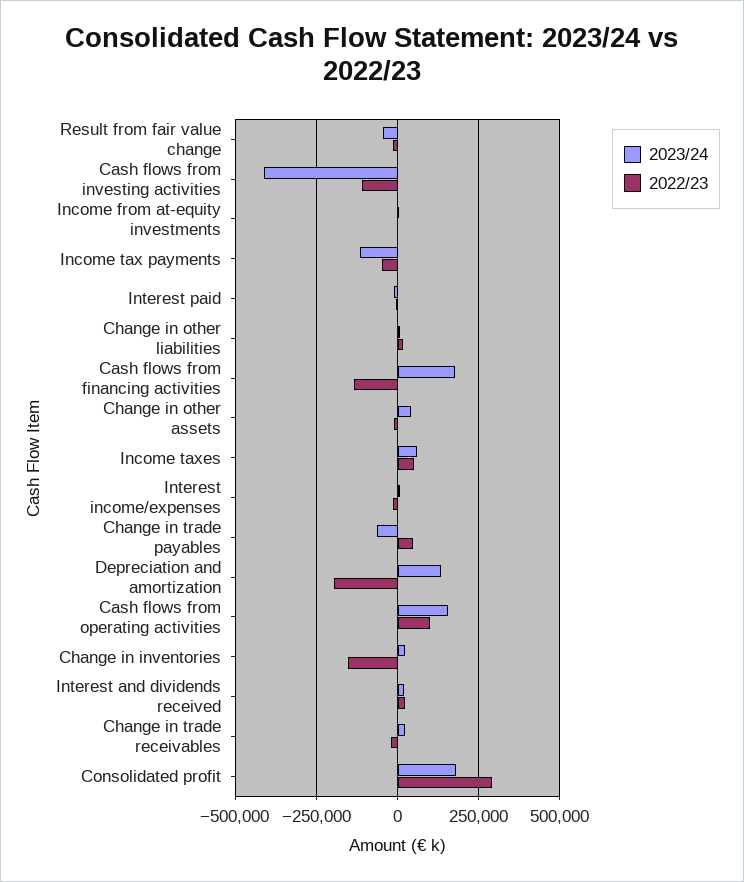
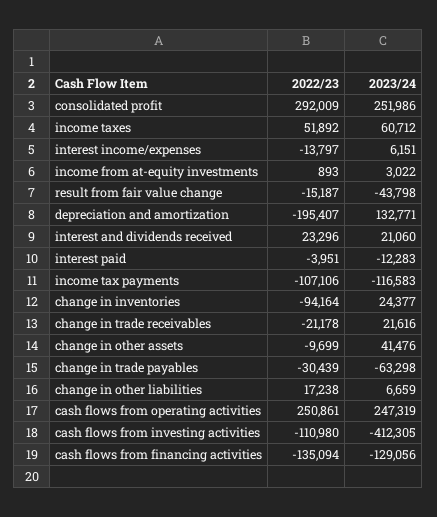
  {
    "2023/24": {
      "Result from fair value change": -43798,
      "Cash flows from investing activities": -412305,
      "Income from at-equity investments": 3022,
      "Income tax payments": -116583,
      "Interest paid": -12283,
      "Change in other liabilities": 6659,
-     "Cash flows from financing activities": 175000,
+     "Cash flows from financing activities": -129056,
      "Change in other assets": 41476,
      "Income taxes": 60712,
      "Interest income/expenses": 6151,
      "Change in trade payables": -63298,
      "Depreciation and amortization": 132771,
-     "Cash flows from operating activities": 150000,
+     "Cash flows from operating activities": 247319,
      "Change in inventories": 24377,
      "Interest and dividends received": 21060,
      "Change in trade receivables": 21616,
-     "Consolidated profit": 175000
+     "Consolidated profit": 251986
    },
    "2022/23": {
      "Result from fair value change": -15187,
      "Cash flows from investing activities": -110980,
      "Income from at-equity investments": 893,
-     "Income tax payments": -50000,
+     "Income tax payments": -107106,
      "Interest paid": -3951,
      "Change in other liabilities": 17238,
      "Cash flows from financing activities": -135094,
      "Change in other assets": -9699,
      "Income taxes": 51892,
      "Interest income/expenses": -13797,
-     "Change in trade payables": 50000,
+     "Change in trade payables": -30439,
      "Depreciation and amortization": -195407,
-     "Cash flows from operating activities": 100000,
+     "Cash flows from operating activities": 250861,
-     "Change in inventories": -150000,
+     "Change in inventories": -94164,
      "Interest and dividends received": 23296,
      "Change in trade receivables": -21178,
      "Consolidated profit": 292009
    }
  }

